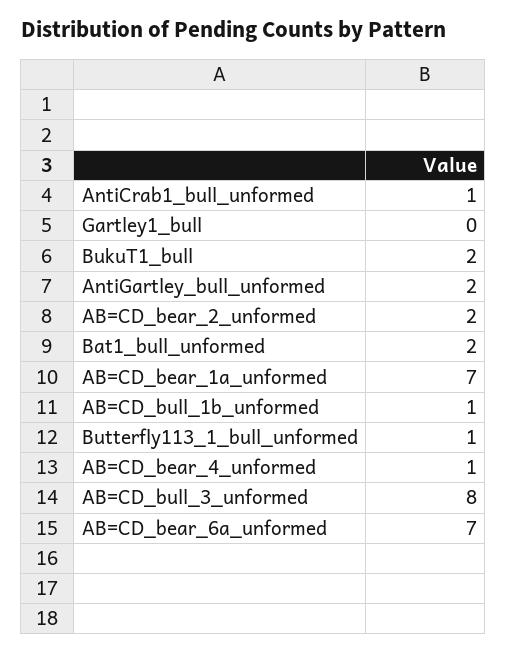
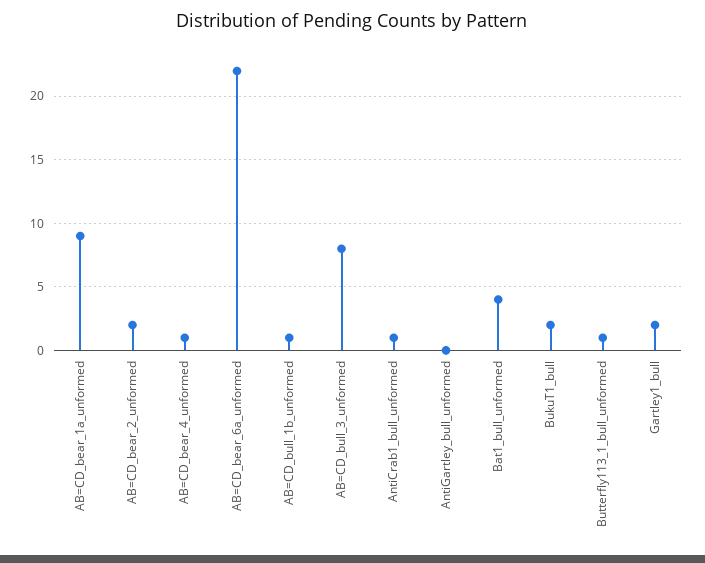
  {
    "AntiCrab1_bull_unformed": 1,
-   "Gartley1_bull": 0,
+   "Gartley1_bull": 2,
    "BukuT1_bull": 2,
-   "AntiGartley_bull_unformed": 2,
+   "AntiGartley_bull_unformed": 0,
    "AB=CD_bear_2_unformed": 2,
-   "Bat1_bull_unformed": 2,
+   "Bat1_bull_unformed": 4,
-   "AB=CD_bear_1a_unformed": 7,
+   "AB=CD_bear_1a_unformed": 9,
    "AB=CD_bull_1b_unformed": 1,
    "Butterfly113_1_bull_unformed": 1,
    "AB=CD_bear_4_unformed": 1,
    "AB=CD_bull_3_unformed": 8,
-   "AB=CD_bear_6a_unformed": 7
+   "AB=CD_bear_6a_unformed": 22
  }

